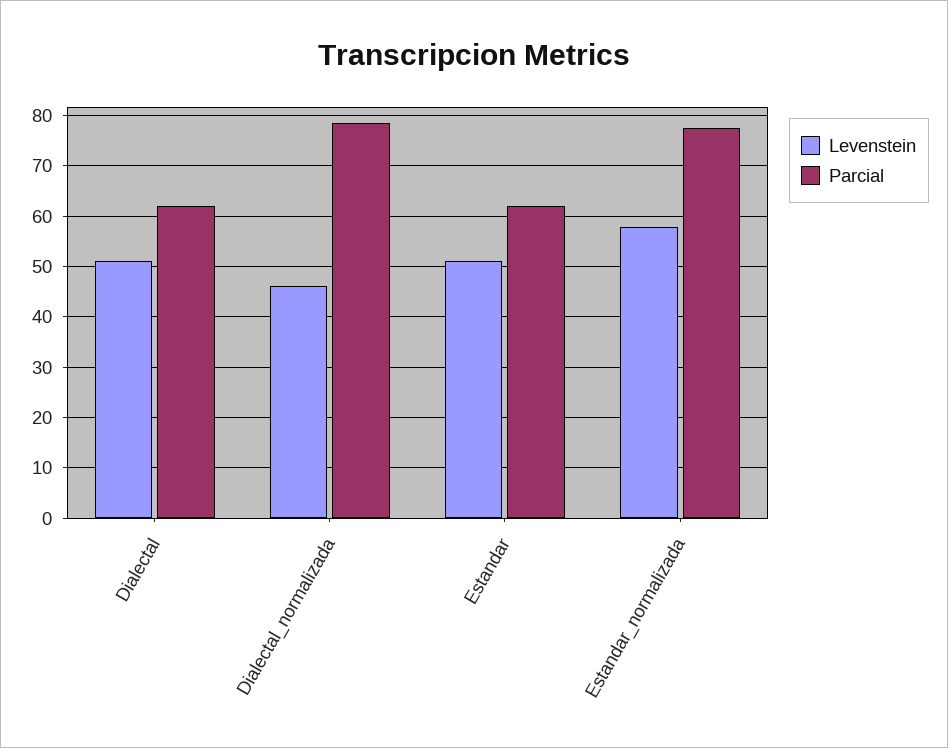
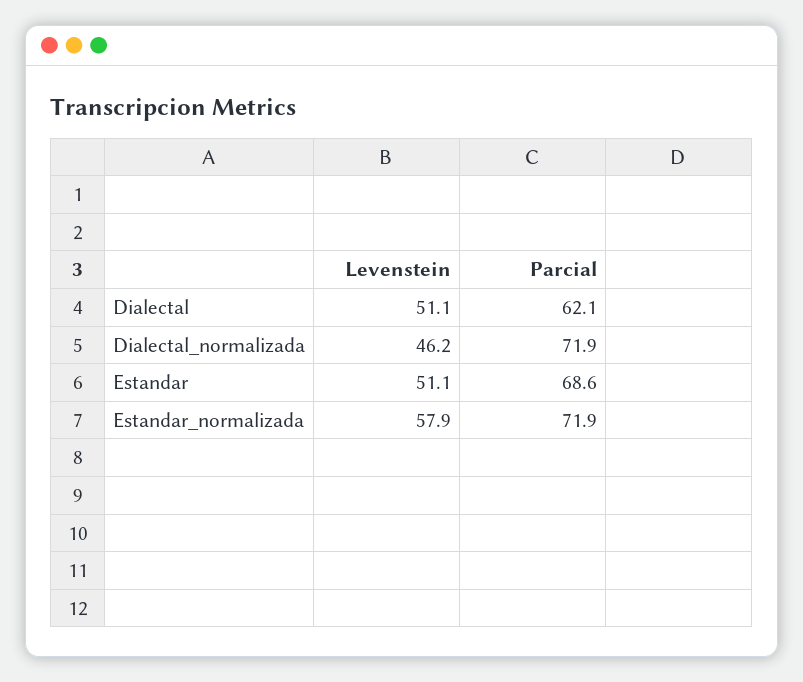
  {
    "Levenstein": {
      "Dialectal": 51.1,
      "Dialectal_normalizada": 46.2,
      "Estandar": 51.1,
      "Estandar_normalizada": 57.9
    },
    "Parcial": {
      "Dialectal": 62.1,
-     "Dialectal_normalizada": 78,
+     "Dialectal_normalizada": 71.9,
-     "Estandar": 62,
+     "Estandar": 68.6,
-     "Estandar_normalizada": 78
+     "Estandar_normalizada": 71.9
    }
  }

